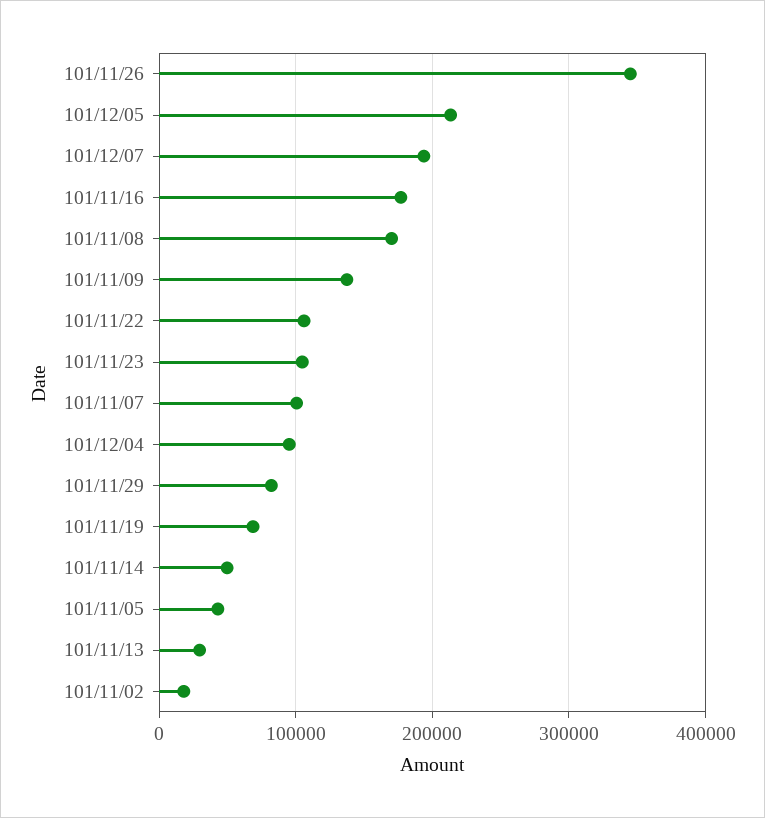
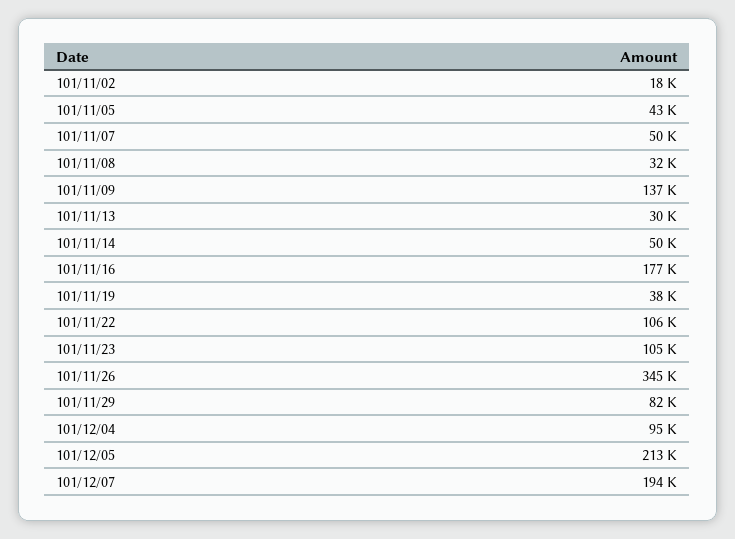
  {
    "101/11/26": 345000,
    "101/12/05": 213000,
    "101/12/07": 194000,
    "101/11/16": 177000,
-   "101/11/08": 170000,
+   "101/11/08": 32000,
    "101/11/09": 137000,
    "101/11/22": 106000,
    "101/11/23": 105000,
-   "101/11/07": 100000,
+   "101/11/07": 50000,
    "101/12/04": 95000,
    "101/11/29": 82000,
-   "101/11/19": 70000,
+   "101/11/19": 38000,
    "101/11/14": 50000,
    "101/11/05": 43000,
    "101/11/13": 30000,
    "101/11/02": 18000
  }

